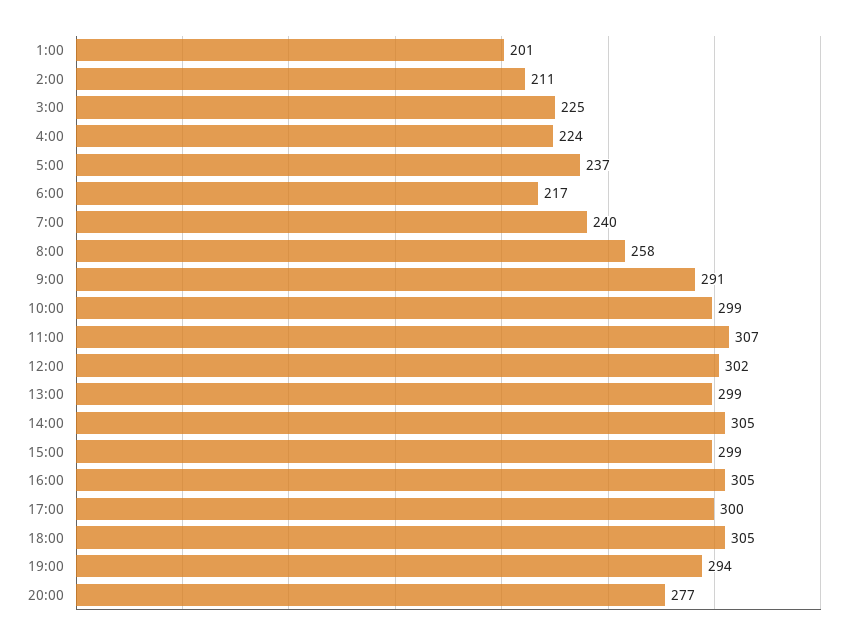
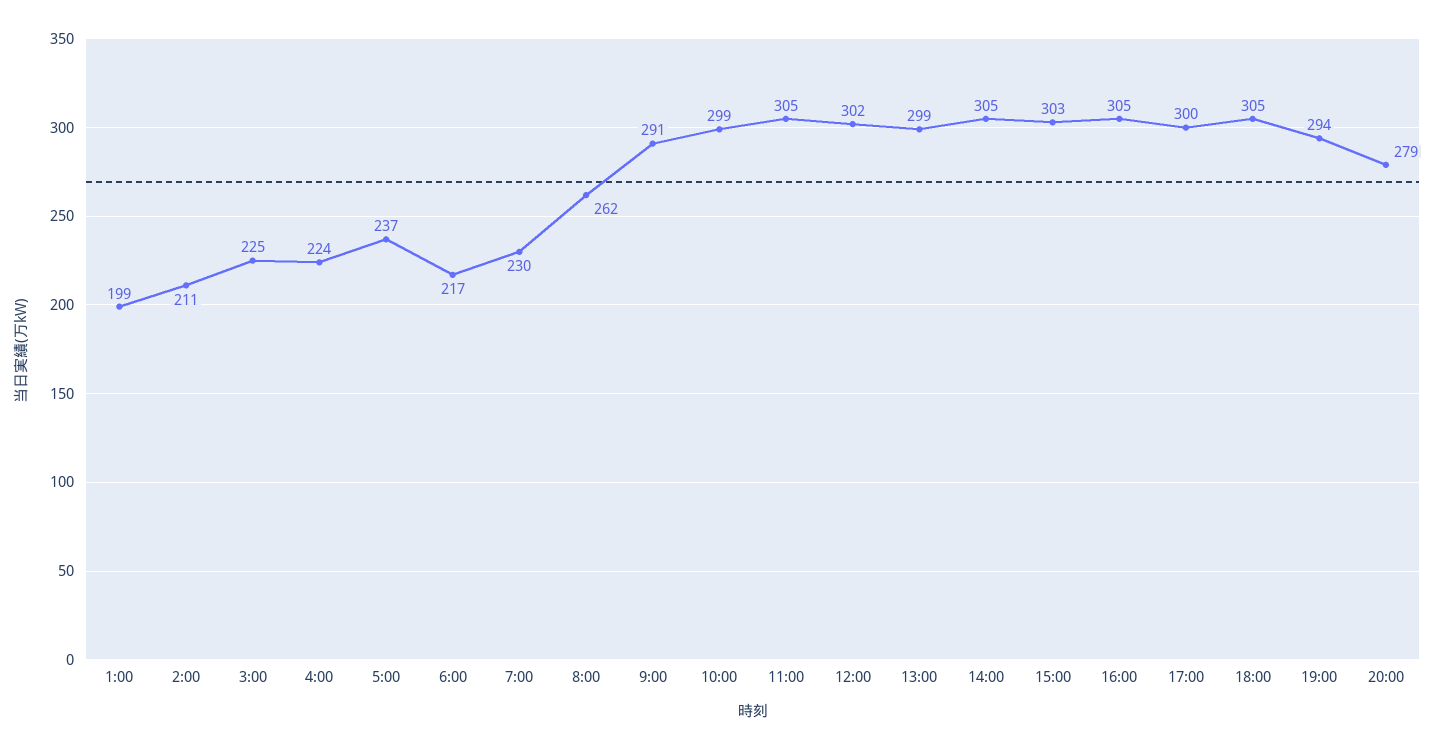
  {
-   "1:00": 201,
+   "1:00": 199,
    "2:00": 211,
    "3:00": 225,
    "4:00": 224,
    "5:00": 237,
    "6:00": 217,
-   "7:00": 240,
+   "7:00": 230,
-   "8:00": 258,
+   "8:00": 262,
    "9:00": 291,
    "10:00": 299,
-   "11:00": 307,
+   "11:00": 305,
    "12:00": 302,
    "13:00": 299,
    "14:00": 305,
-   "15:00": 299,
+   "15:00": 303,
    "16:00": 305,
    "17:00": 300,
    "18:00": 305,
    "19:00": 294,
-   "20:00": 277
+   "20:00": 279
  }

